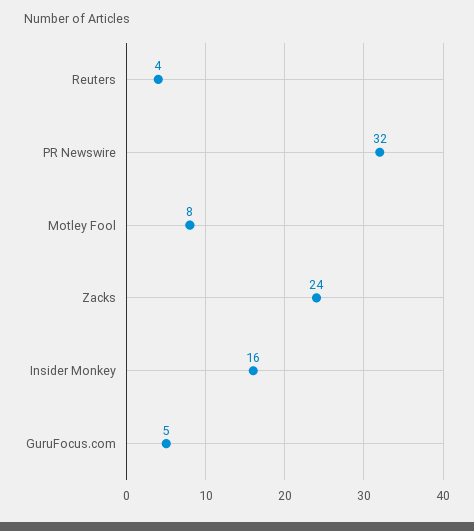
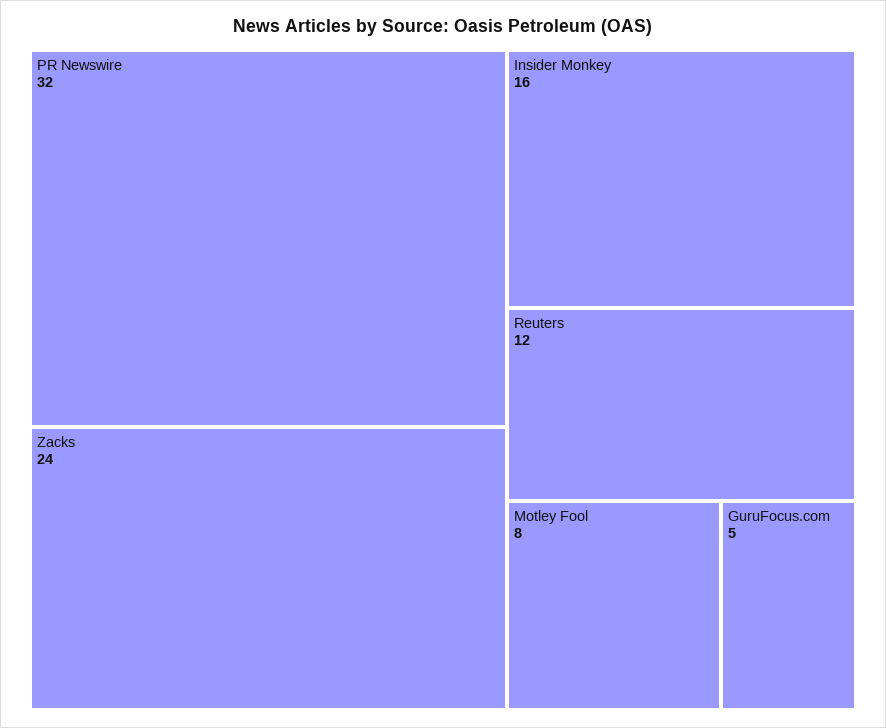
  {
-   "Reuters": 4,
+   "Reuters": 12,
    "PR Newswire": 32,
    "Motley Fool": 8,
    "Zacks": 24,
    "Insider Monkey": 16,
    "GuruFocus.com": 5
  }

